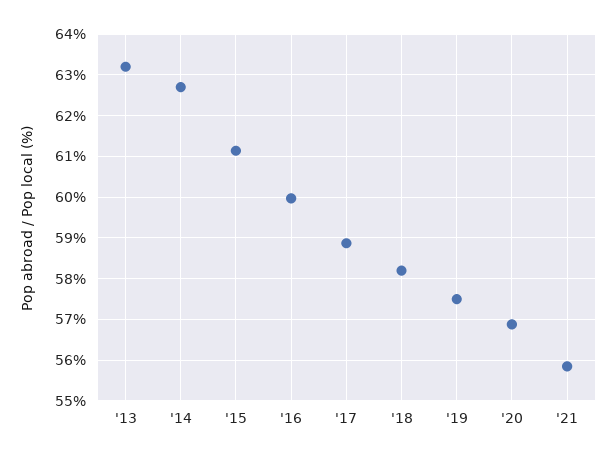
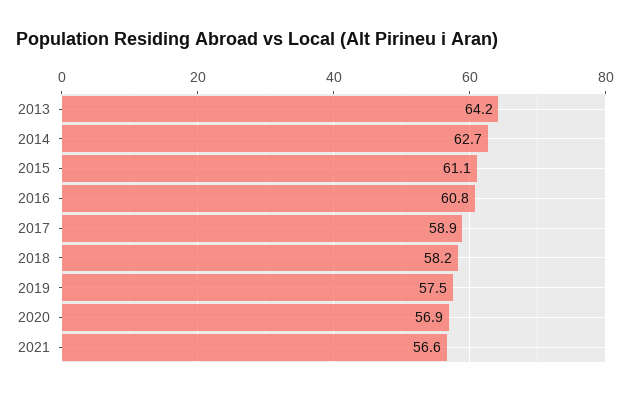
  {
-   "'13": 63.2,
+   "'13": 64.2,
    "'14": 62.7,
    "'15": 61.1,
-   "'16": 60,
+   "'16": 60.8,
    "'17": 58.9,
    "'18": 58.2,
    "'19": 57.5,
    "'20": 56.9,
-   "'21": 55.8
+   "'21": 56.6
  }

